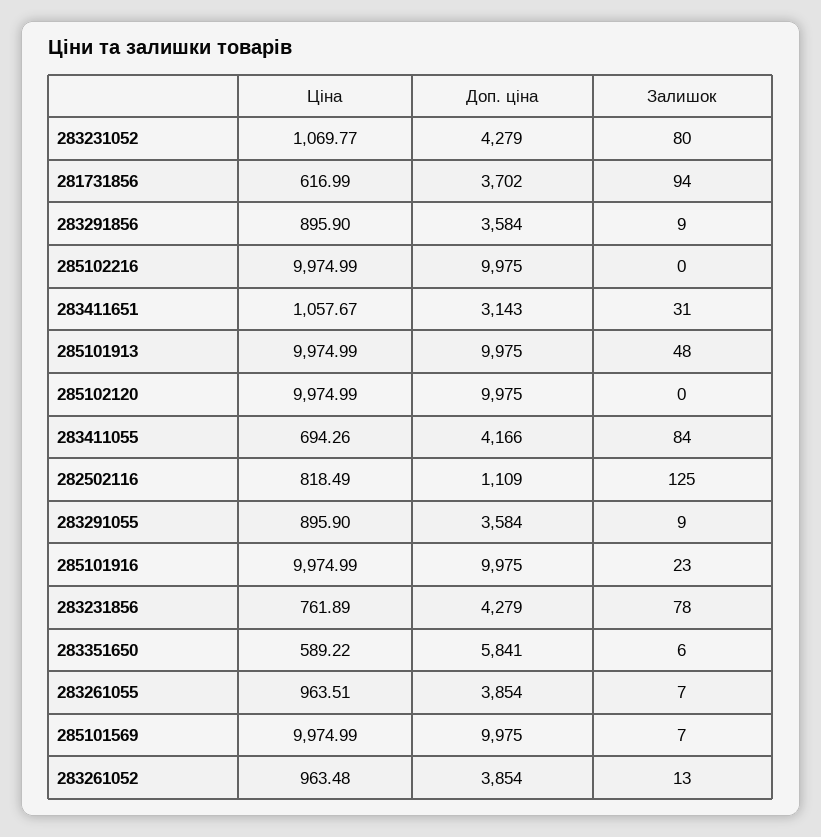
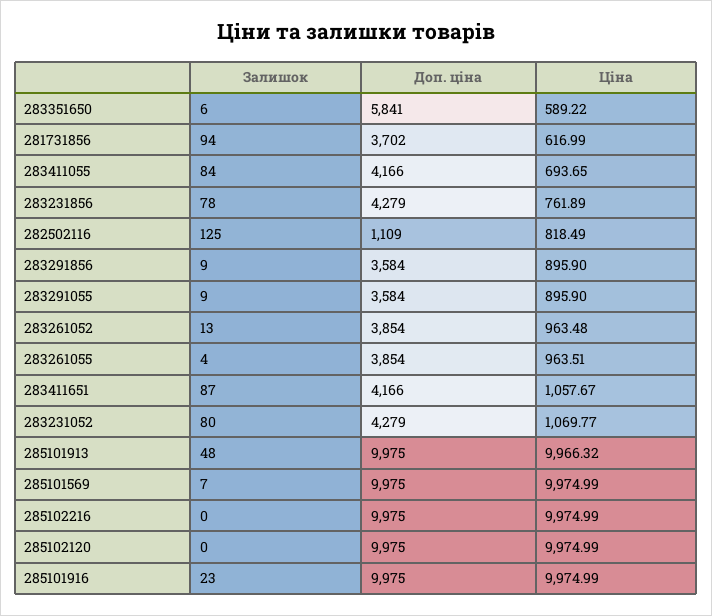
  {
    "Ціна": {
      "283231052": 1069.77,
      "281731856": 616.99,
      "283291856": 895.9,
      "285102216": 9974.99,
      "283411651": 1057.67,
-     "285101913": 9974.99,
+     "285101913": 9966.32,
      "285102120": 9974.99,
-     "283411055": 694.26,
+     "283411055": 693.65,
      "282502116": 818.49,
      "283291055": 895.9,
      "285101916": 9974.99,
      "283231856": 761.89,
      "283351650": 589.22,
      "283261055": 963.51,
      "285101569": 9974.99,
      "283261052": 963.48
    },
    "Доп. ціна": {
      "283231052": 4279,
      "281731856": 3702,
      "283291856": 3584,
      "285102216": 9975,
-     "283411651": 3143,
+     "283411651": 4166,
      "285101913": 9975,
      "285102120": 9975,
      "283411055": 4166,
      "282502116": 1109,
      "283291055": 3584,
      "285101916": 9975,
      "283231856": 4279,
      "283351650": 5841,
      "283261055": 3854,
      "285101569": 9975,
      "283261052": 3854
    },
    "Залишок": {
      "283231052": 80,
      "281731856": 94,
      "283291856": 9,
      "285102216": 0,
-     "283411651": 31,
+     "283411651": 87,
      "285101913": 48,
      "285102120": 0,
      "283411055": 84,
      "282502116": 125,
      "283291055": 9,
      "285101916": 23,
      "283231856": 78,
      "283351650": 6,
-     "283261055": 7,
+     "283261055": 4,
      "285101569": 7,
      "283261052": 13
    }
  }

